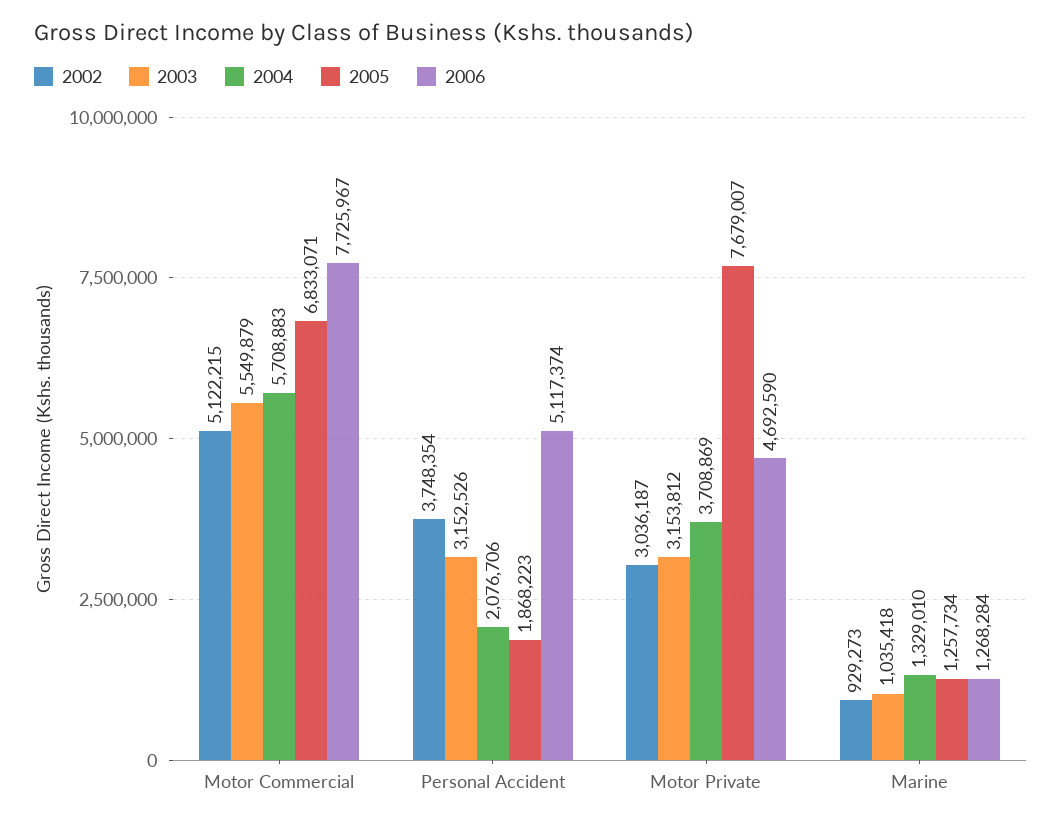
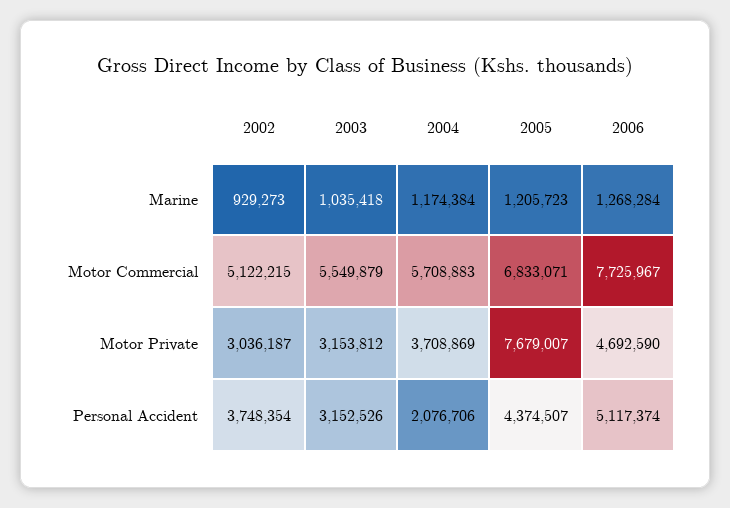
  {
    "2002": {
      "Motor Commercial": 5122215,
      "Personal Accident": 3748354,
      "Motor Private": 3036187,
      "Marine": 929273
    },
    "2003": {
      "Motor Commercial": 5549879,
      "Personal Accident": 3152526,
      "Motor Private": 3153812,
      "Marine": 1035418
    },
    "2004": {
      "Motor Commercial": 5708883,
      "Personal Accident": 2076706,
      "Motor Private": 3708869,
-     "Marine": 1329010
+     "Marine": 1174384
    },
    "2005": {
      "Motor Commercial": 6833071,
-     "Personal Accident": 1868223,
+     "Personal Accident": 4374507,
      "Motor Private": 7679007,
-     "Marine": 1257734
+     "Marine": 1205723
    },
    "2006": {
      "Motor Commercial": 7725967,
      "Personal Accident": 5117374,
      "Motor Private": 4692590,
      "Marine": 1268284
    }
  }

